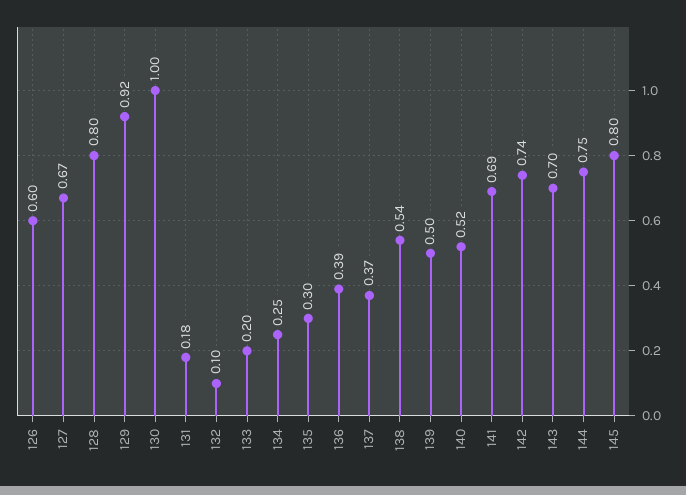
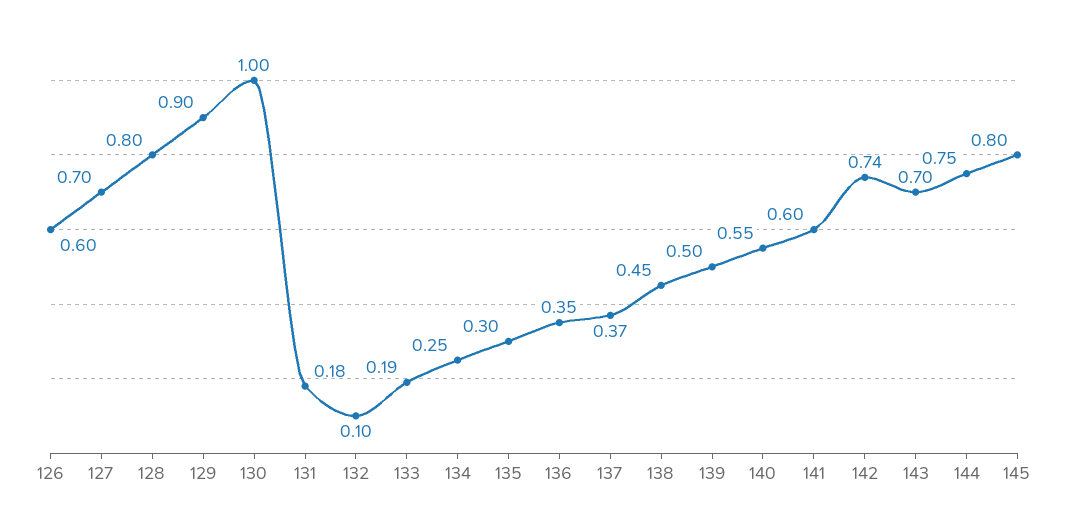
  {
    "126": 0.6,
-   "127": 0.67,
+   "127": 0.7,
    "128": 0.8,
-   "129": 0.92,
+   "129": 0.9,
    "130": 1,
    "131": 0.18,
    "132": 0.1,
-   "133": 0.2,
+   "133": 0.19,
    "134": 0.25,
    "135": 0.3,
-   "136": 0.39,
+   "136": 0.35,
    "137": 0.37,
-   "138": 0.54,
+   "138": 0.45,
    "139": 0.5,
-   "140": 0.52,
+   "140": 0.55,
-   "141": 0.69,
+   "141": 0.6,
    "142": 0.74,
    "143": 0.7,
    "144": 0.75,
    "145": 0.8
  }

